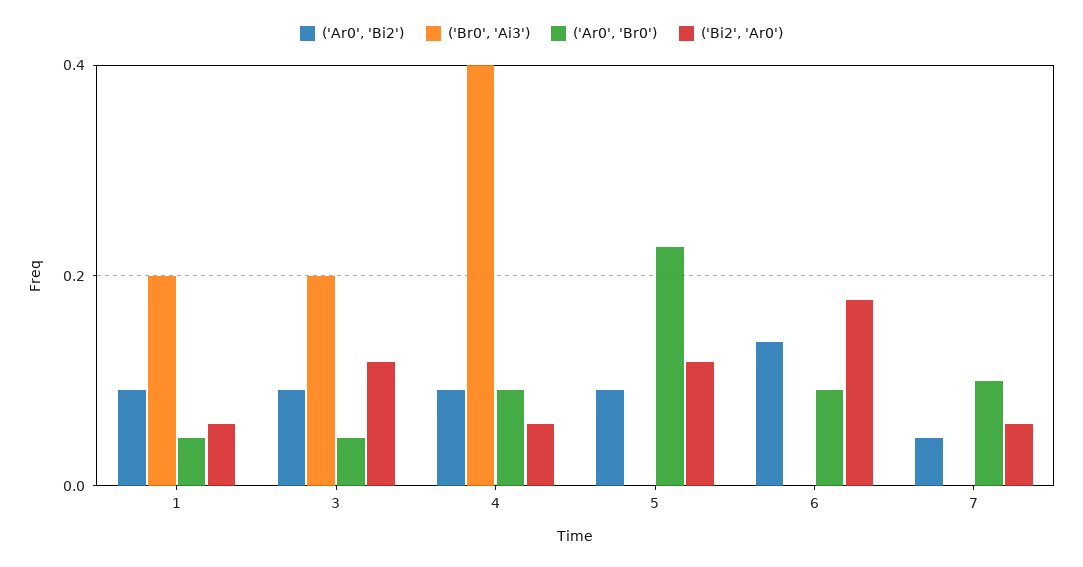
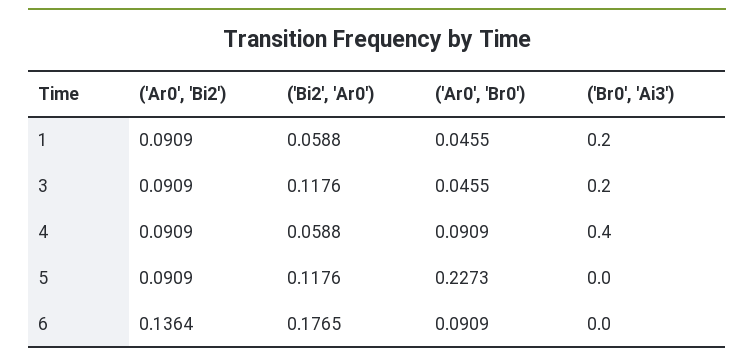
  {
    "('Ar0', 'Bi2')": {
      "1": 0.0909,
      "3": 0.0909,
      "4": 0.0909,
      "5": 0.0909,
-     "6": 0.1364,
+     "6": 0.1364
-     "7": 0.04
    },
    "('Br0', 'Ai3')": {
      "1": 0.2,
      "3": 0.2,
      "4": 0.4,
      "5": 0,
-     "6": 0,
+     "6": 0
-     "7": 0
    },
    "('Ar0', 'Br0')": {
      "1": 0.0455,
      "3": 0.0455,
      "4": 0.0909,
      "5": 0.2273,
-     "6": 0.0909,
+     "6": 0.0909
-     "7": 0.1
    },
    "('Bi2', 'Ar0')": {
      "1": 0.0588,
      "3": 0.1176,
      "4": 0.0588,
      "5": 0.1176,
-     "6": 0.1765,
+     "6": 0.1765
-     "7": 0.06
    }
  }

